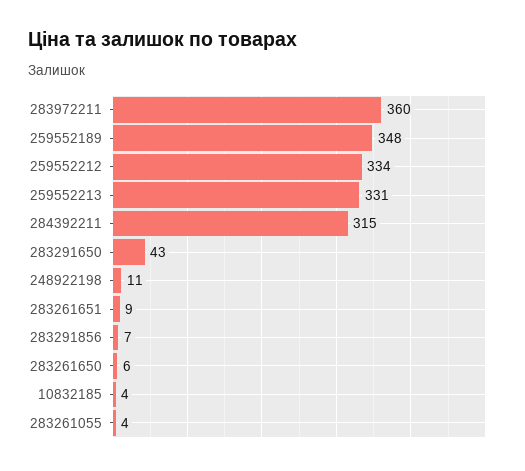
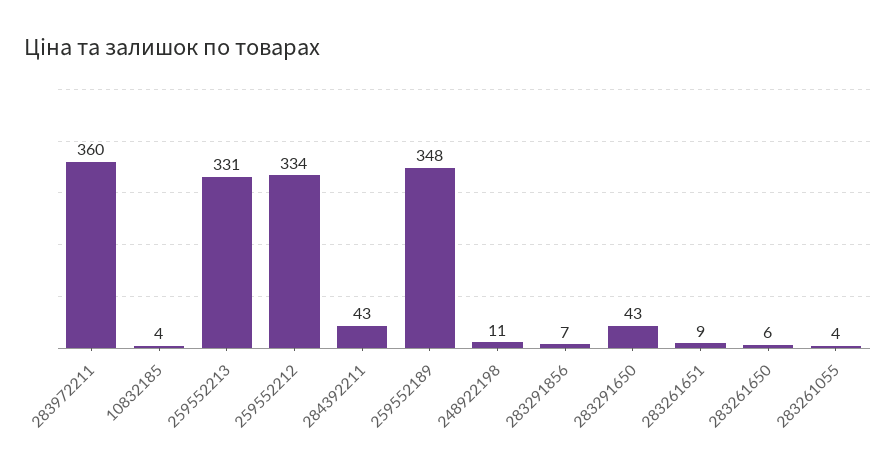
  {
    "283972211": 360,
    "259552189": 348,
    "259552212": 334,
    "259552213": 331,
-   "284392211": 315,
+   "284392211": 43,
    "283291650": 43,
    "248922198": 11,
    "283261651": 9,
    "283291856": 7,
    "283261650": 6,
    "10832185": 4,
    "283261055": 4
  }

